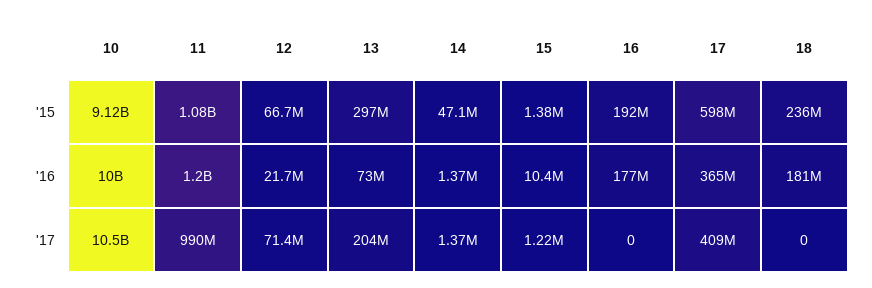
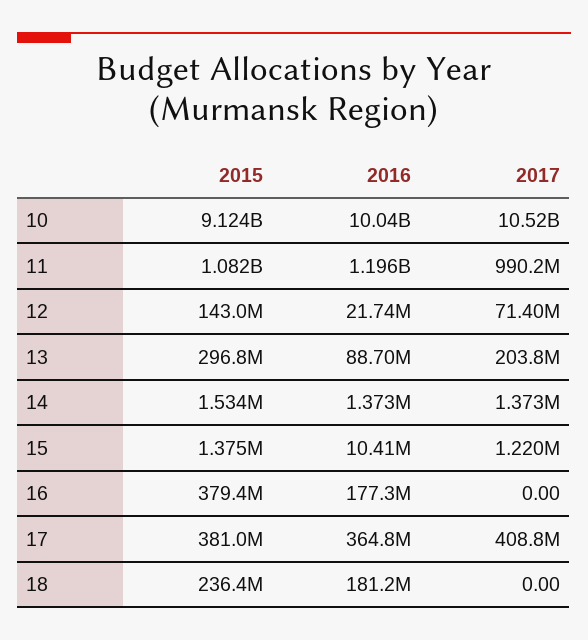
  {
    "10": {
      "'15": 9124000000,
      "'16": 10040000000,
      "'17": 10520000000
    },
    "11": {
      "'15": 1082000000,
      "'16": 1196000000,
      "'17": 990200000
    },
    "12": {
-     "'15": 66700000,
+     "'15": 143000000,
      "'16": 21740000,
      "'17": 71400000
    },
    "13": {
      "'15": 296800000,
-     "'16": 73000000,
+     "'16": 88700000,
      "'17": 203800000
    },
    "14": {
-     "'15": 47100000,
+     "'15": 1534000,
      "'16": 1373000,
      "'17": 1373000
    },
    "15": {
      "'15": 1375000,
      "'16": 10410000,
      "'17": 1220000
    },
    "16": {
-     "'15": 192000000,
+     "'15": 379400000,
      "'16": 177300000,
      "'17": 0
    },
    "17": {
-     "'15": 598000000,
+     "'15": 381000000,
      "'16": 364800000,
      "'17": 408800000
    },
    "18": {
      "'15": 236400000,
      "'16": 181200000,
      "'17": 0
    }
  }

